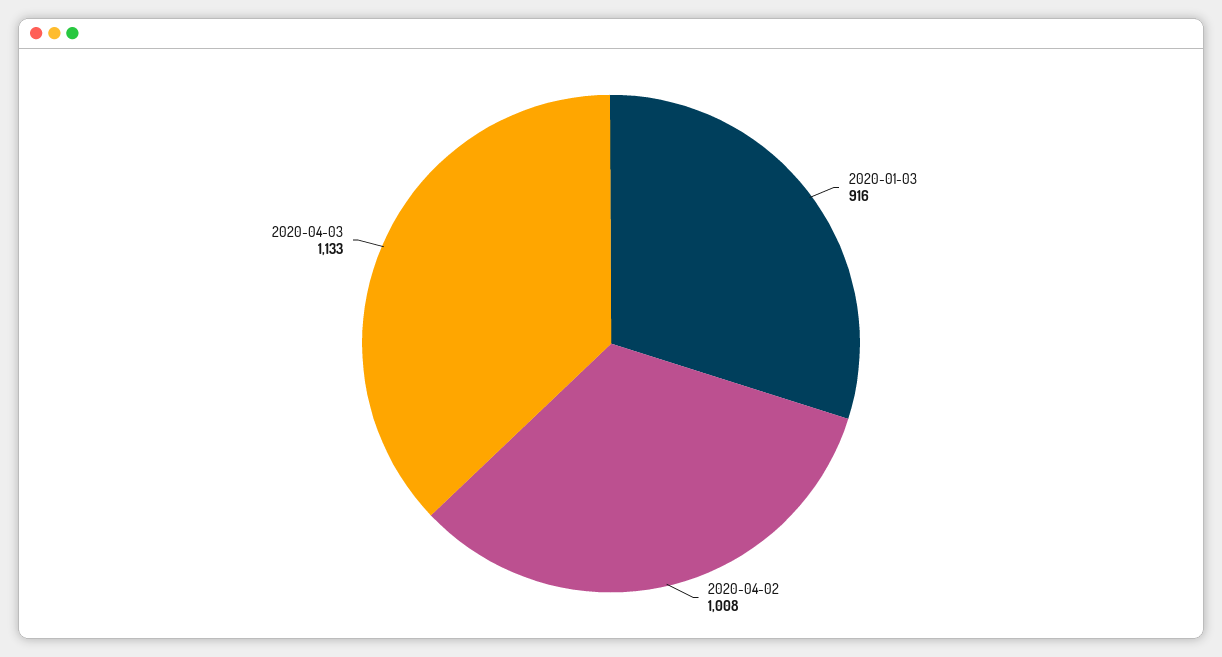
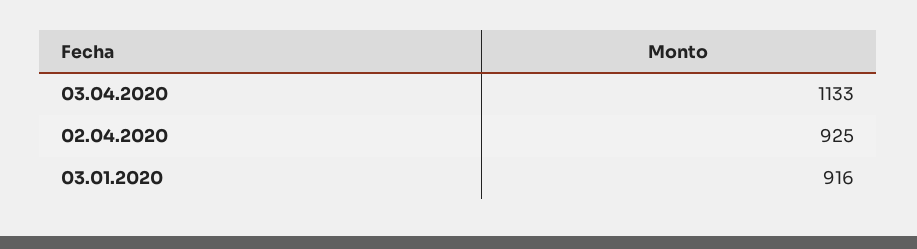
  {
    "2020-01-03": 916,
-   "2020-04-02": 1008,
+   "2020-04-02": 925,
    "2020-04-03": 1133
  }

